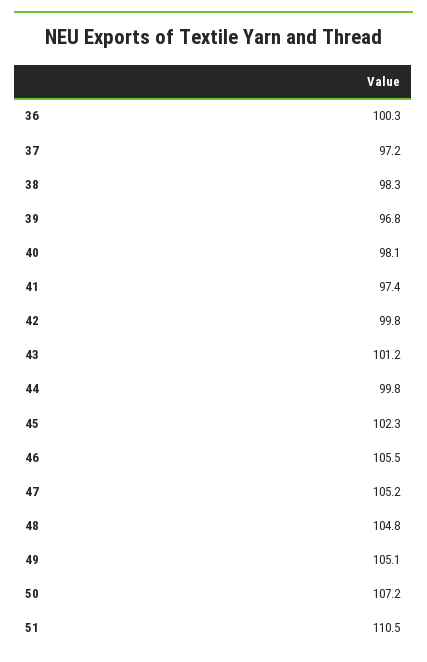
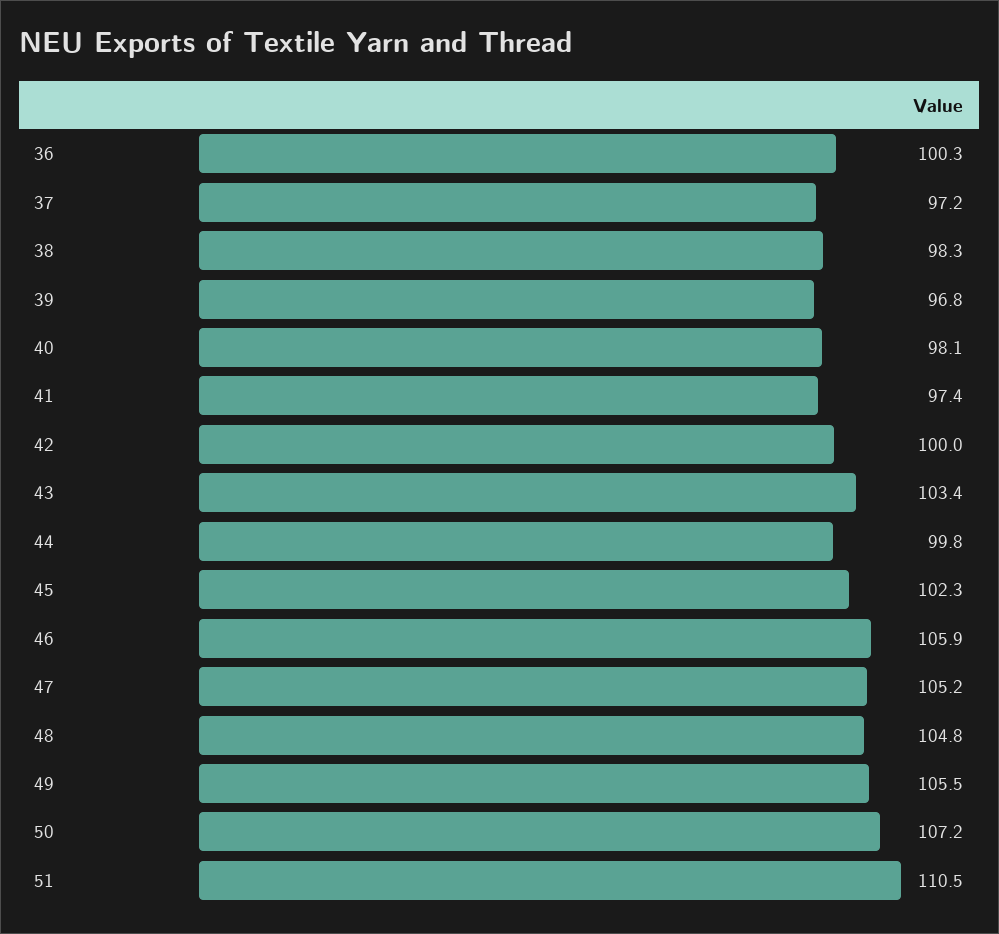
  {
    "36": 100.3,
    "37": 97.2,
    "38": 98.3,
    "39": 96.8,
    "40": 98.1,
    "41": 97.4,
-   "42": 99.8,
+   "42": 100,
-   "43": 101.2,
+   "43": 103.4,
    "44": 99.8,
    "45": 102.3,
-   "46": 105.5,
+   "46": 105.9,
    "47": 105.2,
    "48": 104.8,
-   "49": 105.1,
+   "49": 105.5,
    "50": 107.2,
    "51": 110.5
  }

